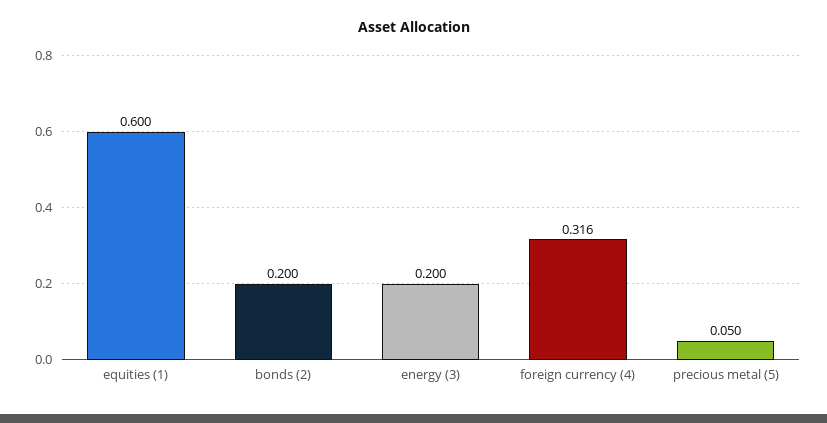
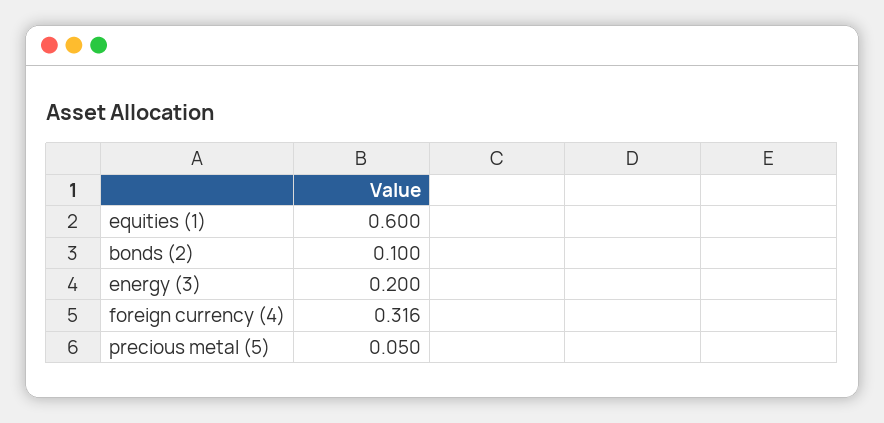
  {
    "equities (1)": 0.6,
-   "bonds (2)": 0.2,
+   "bonds (2)": 0.1,
    "energy (3)": 0.2,
    "foreign currency (4)": 0.316,
    "precious metal (5)": 0.05
  }

